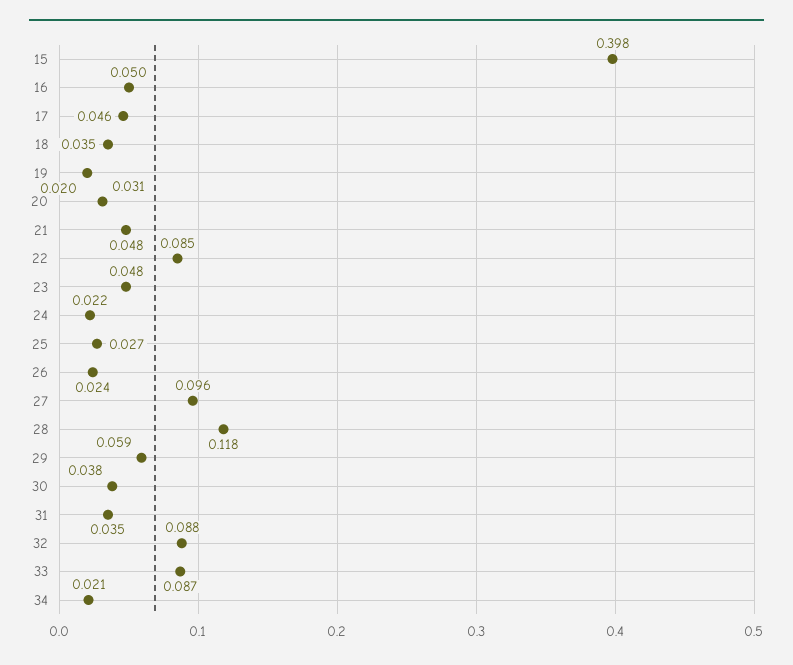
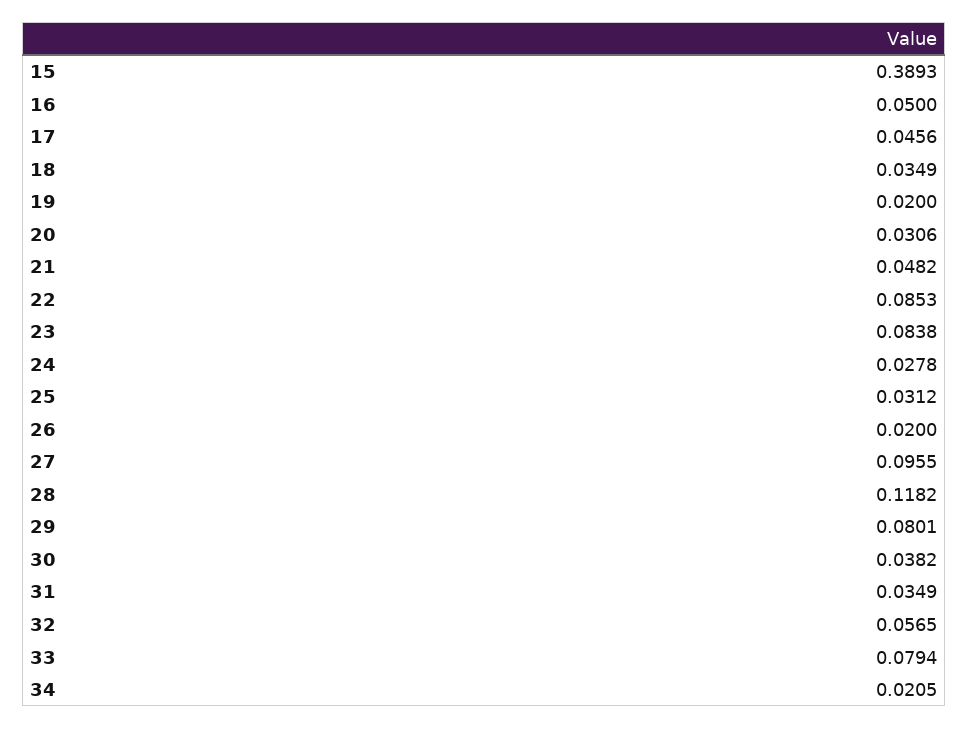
  {
-   "15": 0.398,
+   "15": 0.3893,
    "16": 0.05,
    "17": 0.0456,
    "18": 0.0349,
    "19": 0.02,
    "20": 0.0306,
    "21": 0.0482,
    "22": 0.0853,
-   "23": 0.048,
+   "23": 0.0838,
-   "24": 0.022,
+   "24": 0.0278,
-   "25": 0.027,
+   "25": 0.0312,
-   "26": 0.024,
+   "26": 0.02,
    "27": 0.0955,
    "28": 0.1182,
-   "29": 0.059,
+   "29": 0.0801,
    "30": 0.0382,
    "31": 0.0349,
-   "32": 0.088,
+   "32": 0.0565,
-   "33": 0.087,
+   "33": 0.0794,
    "34": 0.0205
  }

